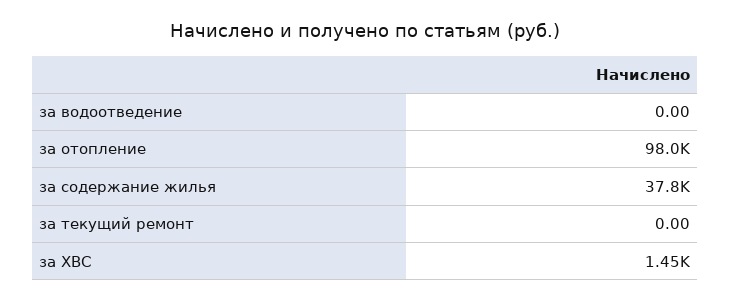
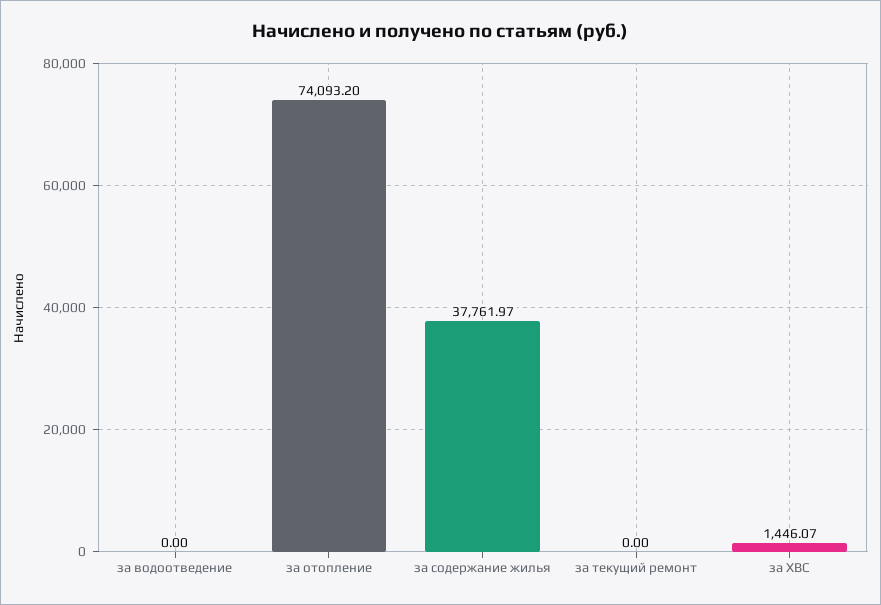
  {
    "за водоотведение": 0,
-   "за отопление": 98000,
+   "за отопление": 74093.2,
    "за содержание жилья": 37761.97,
    "за текущий ремонт": 0,
    "за ХВС": 1446.07
  }

